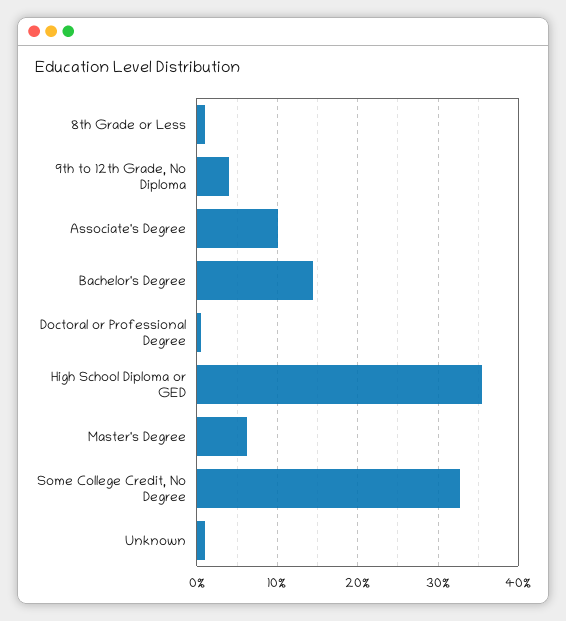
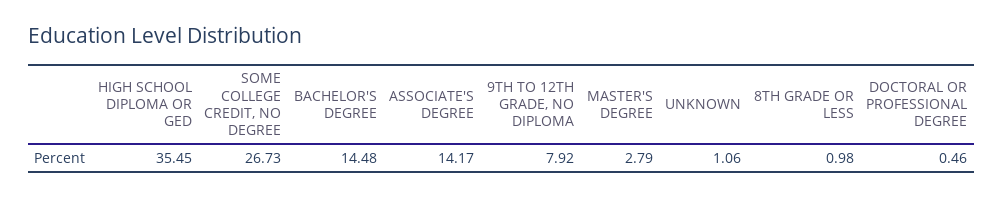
  {
    "8th Grade or Less": 0.98,
-   "9th to 12th Grade, No Diploma": 4,
+   "9th to 12th Grade, No Diploma": 7.92,
-   "Associate's Degree": 10,
+   "Associate's Degree": 14.17,
    "Bachelor's Degree": 14.48,
    "Doctoral or Professional Degree": 0.46,
    "High School Diploma or GED": 35.45,
-   "Master's Degree": 6,
+   "Master's Degree": 2.79,
-   "Some College Credit, No Degree": 33,
+   "Some College Credit, No Degree": 26.73,
    "Unknown": 1.06
  }

